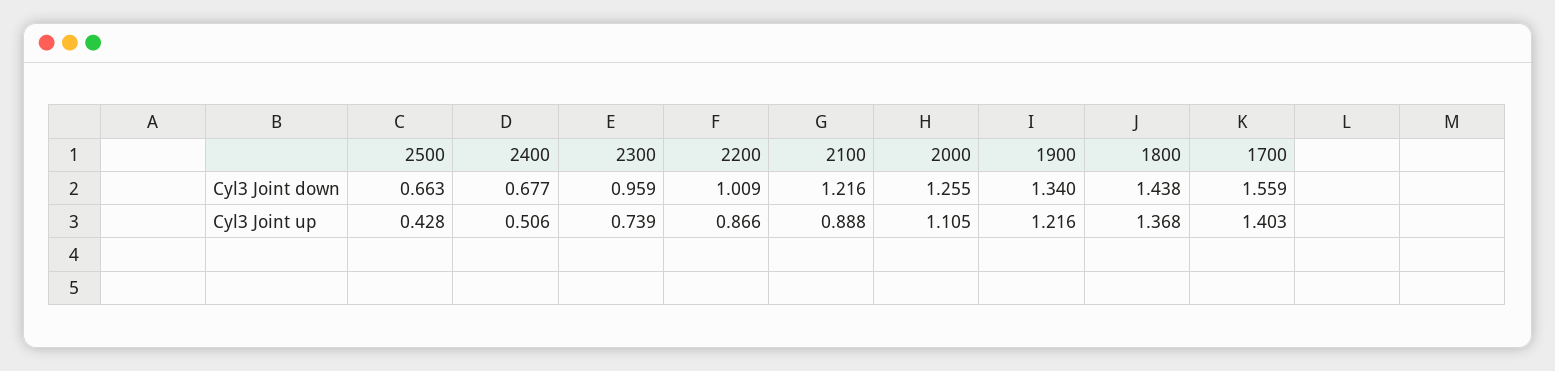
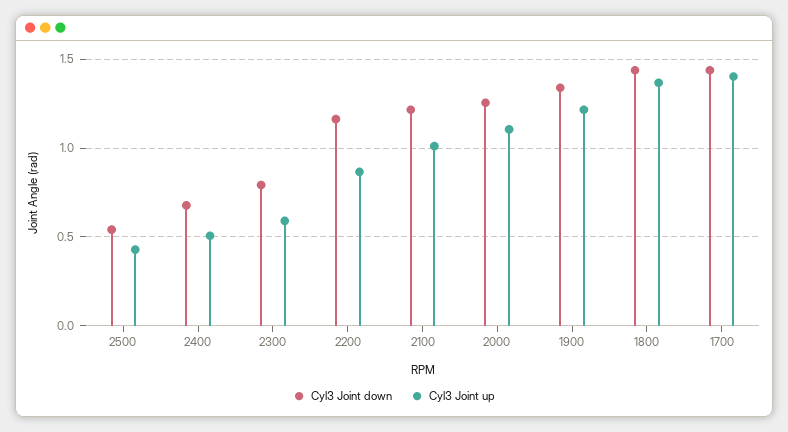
  {
    "Cyl3 Joint down": {
-     "2500": 0.663,
+     "2500": 0.55,
      "2400": 0.677,
-     "2300": 0.959,
+     "2300": 0.8,
-     "2200": 1.009,
+     "2200": 1.15,
      "2100": 1.216,
      "2000": 1.255,
      "1900": 1.34,
      "1800": 1.438,
-     "1700": 1.559
+     "1700": 1.45
    },
    "Cyl3 Joint up": {
      "2500": 0.428,
      "2400": 0.506,
-     "2300": 0.739,
+     "2300": 0.6,
      "2200": 0.866,
-     "2100": 0.888,
+     "2100": 1,
      "2000": 1.105,
      "1900": 1.216,
      "1800": 1.368,
      "1700": 1.403
    }
  }

